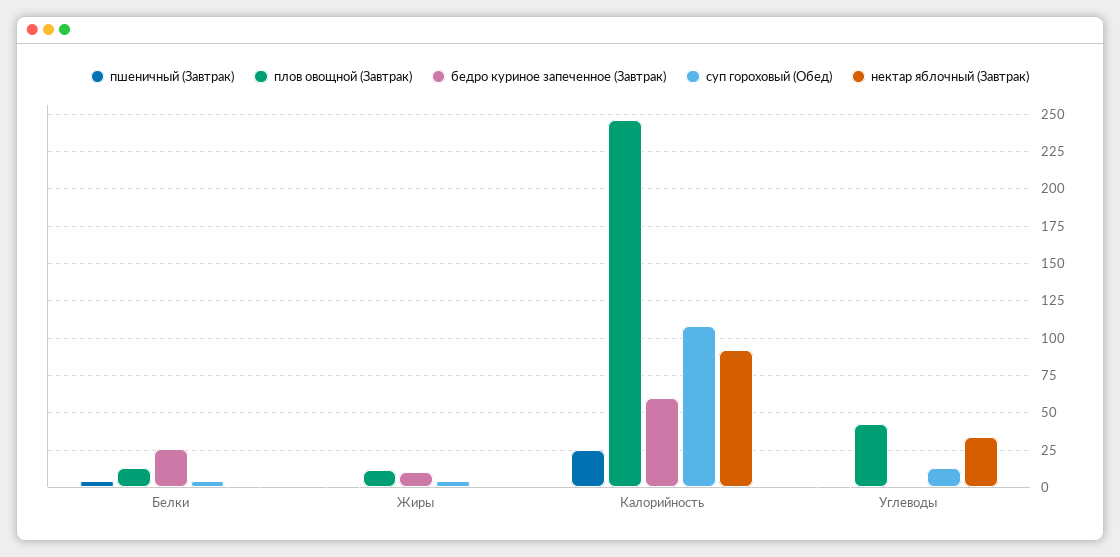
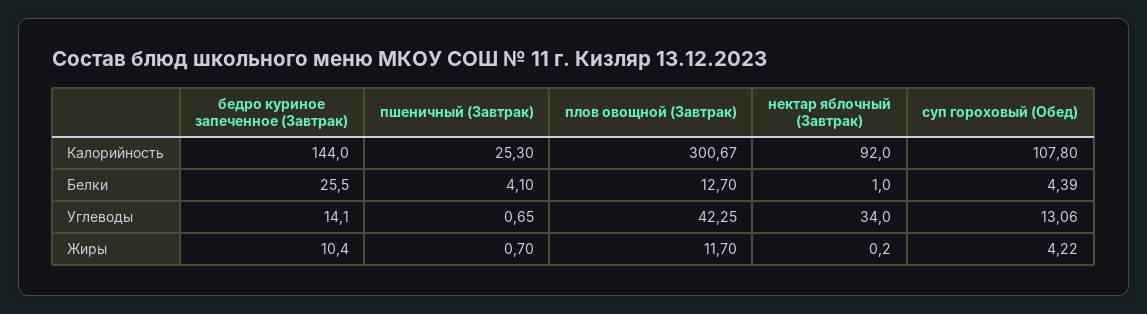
  {
    "пшеничный (Завтрак)": {
      "Белки": 4.1,
      "Жиры": 0.7,
      "Калорийность": 25.3,
      "Углеводы": 0.65
    },
    "плов овощной (Завтрак)": {
      "Белки": 12.7,
      "Жиры": 11.7,
-     "Калорийность": 245,
+     "Калорийность": 300.67,
      "Углеводы": 42.25
    },
    "бедро куриное запеченное (Завтрак)": {
      "Белки": 25.5,
      "Жиры": 10.4,
-     "Калорийность": 60,
+     "Калорийность": 144,
-     "Углеводы": 0
+     "Углеводы": 14.1
    },
    "суп гороховый (Обед)": {
      "Белки": 4.39,
      "Жиры": 4.22,
      "Калорийность": 107.8,
      "Углеводы": 13.06
    },
    "нектар яблочный (Завтрак)": {
      "Белки": 1,
      "Жиры": 0.2,
      "Калорийность": 92,
      "Углеводы": 34
    }
  }

